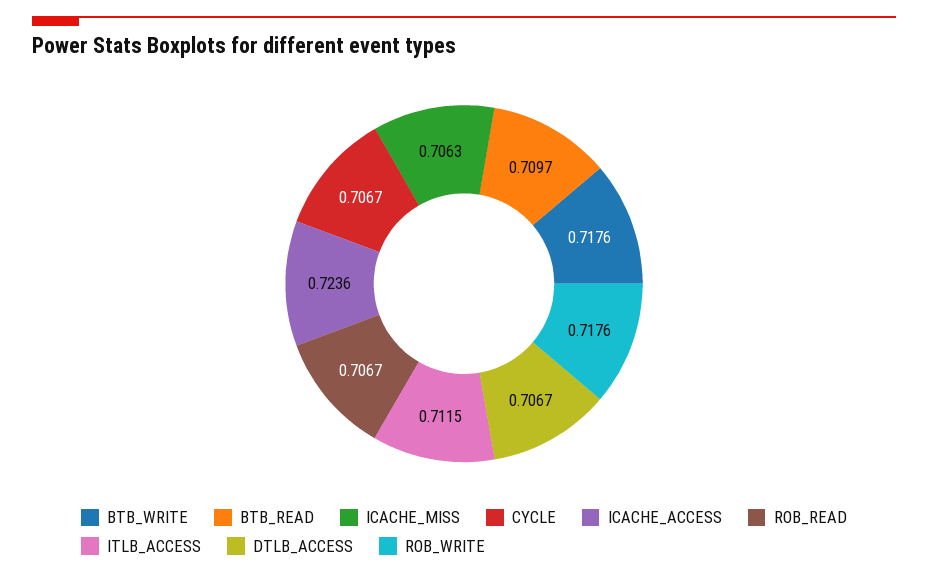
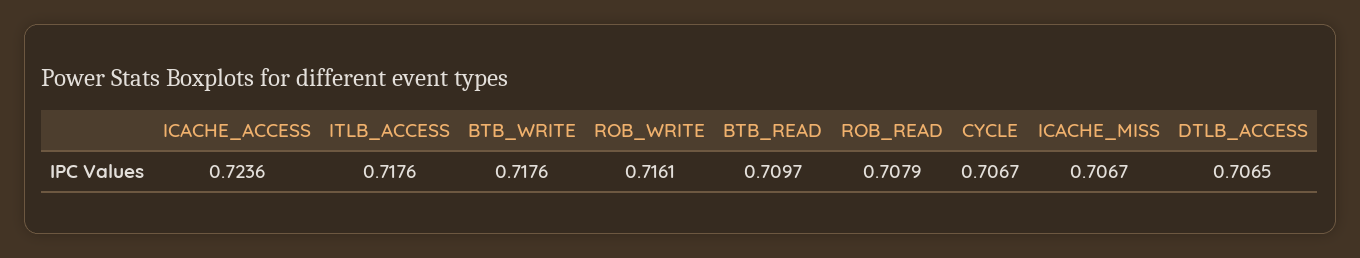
  {
    "BTB_WRITE": 0.7176,
    "BTB_READ": 0.7097,
-   "ICACHE_MISS": 0.7063,
+   "ICACHE_MISS": 0.7067,
    "CYCLE": 0.7067,
    "ICACHE_ACCESS": 0.7236,
-   "ROB_READ": 0.7067,
+   "ROB_READ": 0.7079,
-   "ITLB_ACCESS": 0.7115,
+   "ITLB_ACCESS": 0.7176,
-   "DTLB_ACCESS": 0.7067,
+   "DTLB_ACCESS": 0.7065,
-   "ROB_WRITE": 0.7176
+   "ROB_WRITE": 0.7161
  }

